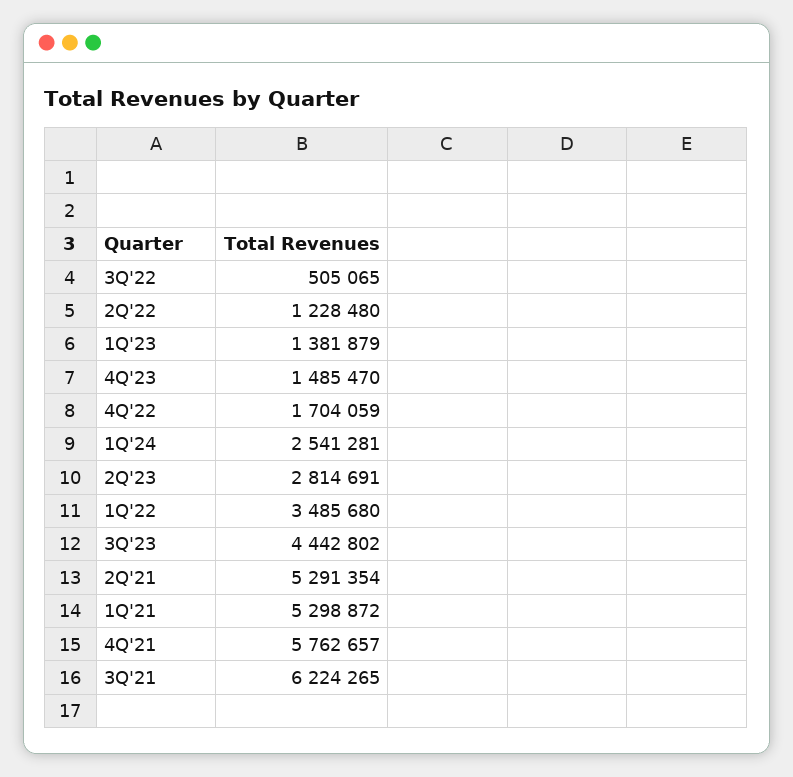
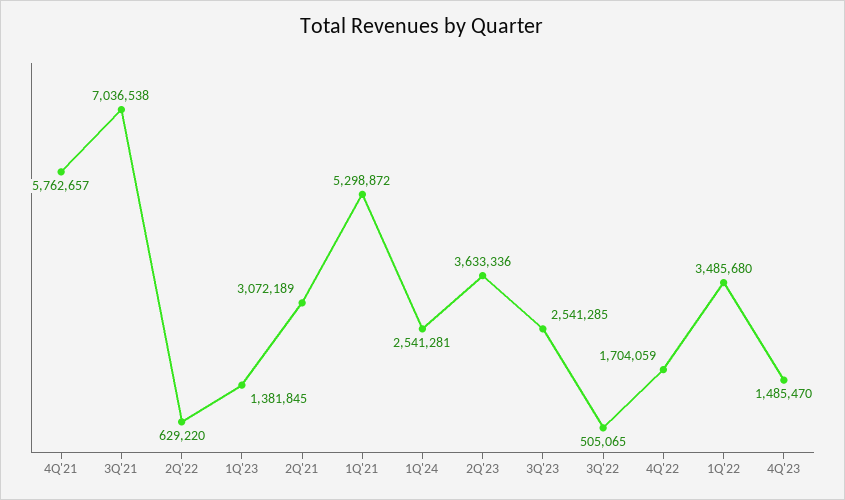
  {
    "3Q'22": 505065,
-   "2Q'22": 1228480,
+   "2Q'22": 629220,
-   "1Q'23": 1381879,
+   "1Q'23": 1381845,
    "4Q'23": 1485470,
    "4Q'22": 1704059,
    "1Q'24": 2541281,
-   "2Q'23": 2814691,
+   "2Q'23": 3633336,
    "1Q'22": 3485680,
-   "3Q'23": 4442802,
+   "3Q'23": 2541285,
-   "2Q'21": 5291354,
+   "2Q'21": 3072189,
    "1Q'21": 5298872,
    "4Q'21": 5762657,
-   "3Q'21": 6224265
+   "3Q'21": 7036538
  }

